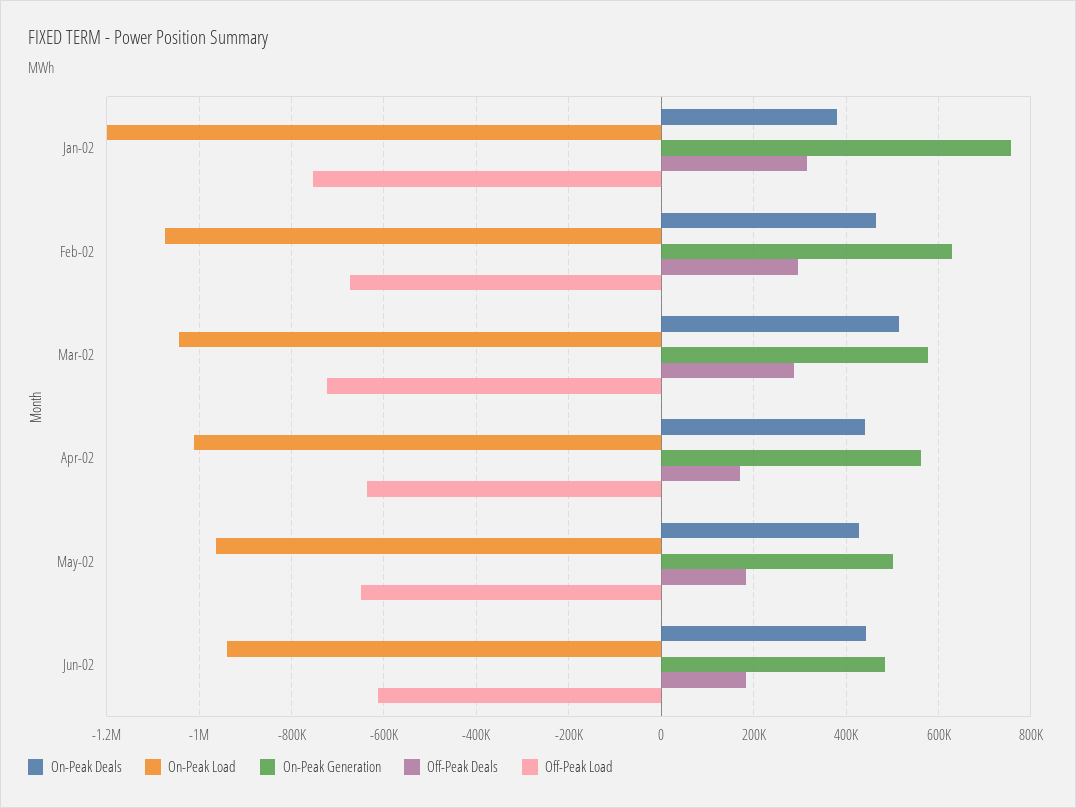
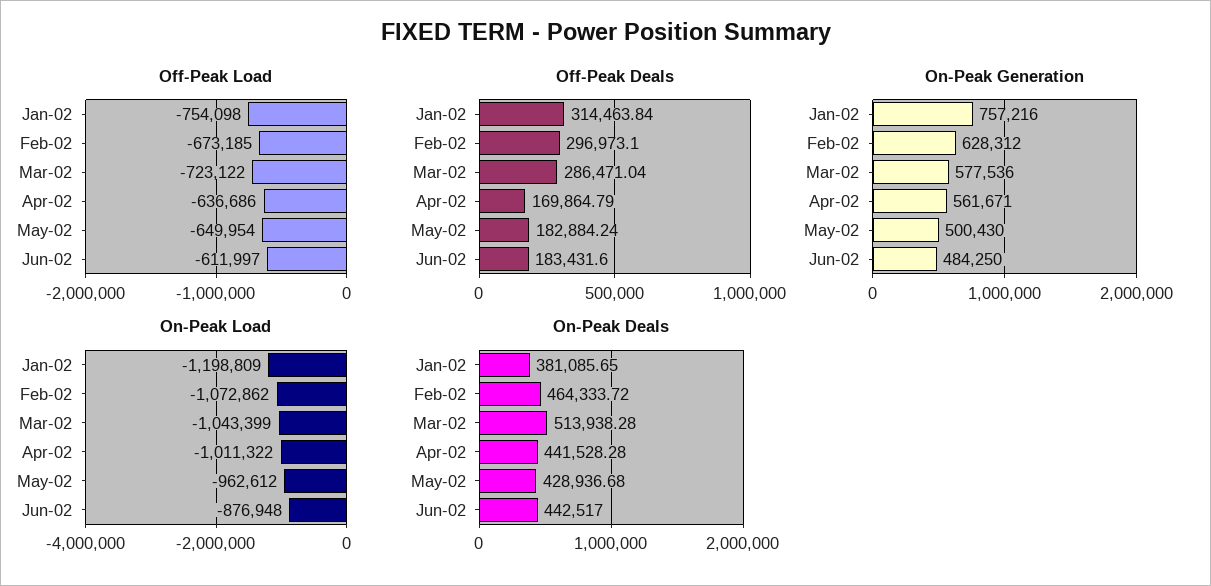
  {
    "On-Peak Deals": {
      "Jan-02": 381085.65,
      "Feb-02": 464333.72,
      "Mar-02": 513938.28,
      "Apr-02": 441528.28,
      "May-02": 428936.68,
      "Jun-02": 442517
    },
    "On-Peak Load": {
      "Jan-02": -1198809,
      "Feb-02": -1072862,
      "Mar-02": -1043399,
      "Apr-02": -1011322,
      "May-02": -962612,
-     "Jun-02": -940000
+     "Jun-02": -876948
    },
    "On-Peak Generation": {
      "Jan-02": 757216,
      "Feb-02": 628312,
      "Mar-02": 577536,
      "Apr-02": 561671,
      "May-02": 500430,
      "Jun-02": 484250
    },
    "Off-Peak Deals": {
      "Jan-02": 314463.84,
      "Feb-02": 296973.1,
      "Mar-02": 286471.04,
      "Apr-02": 169864.79,
      "May-02": 182884.24,
      "Jun-02": 183431.6
    },
    "Off-Peak Load": {
      "Jan-02": -754098,
      "Feb-02": -673185,
      "Mar-02": -723122,
      "Apr-02": -636686,
      "May-02": -649954,
      "Jun-02": -611997
    }
  }

